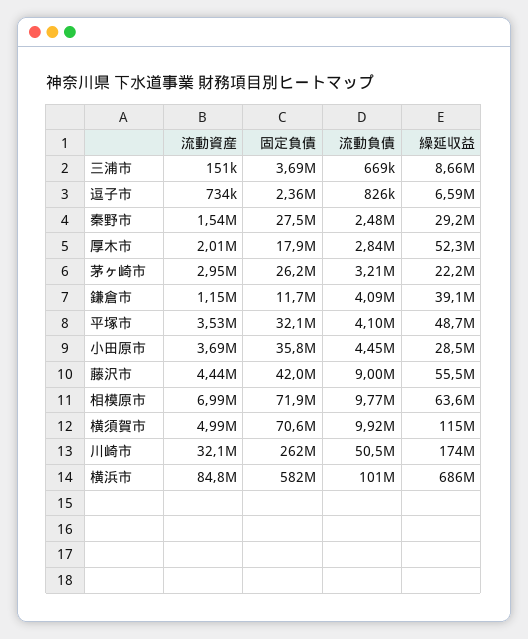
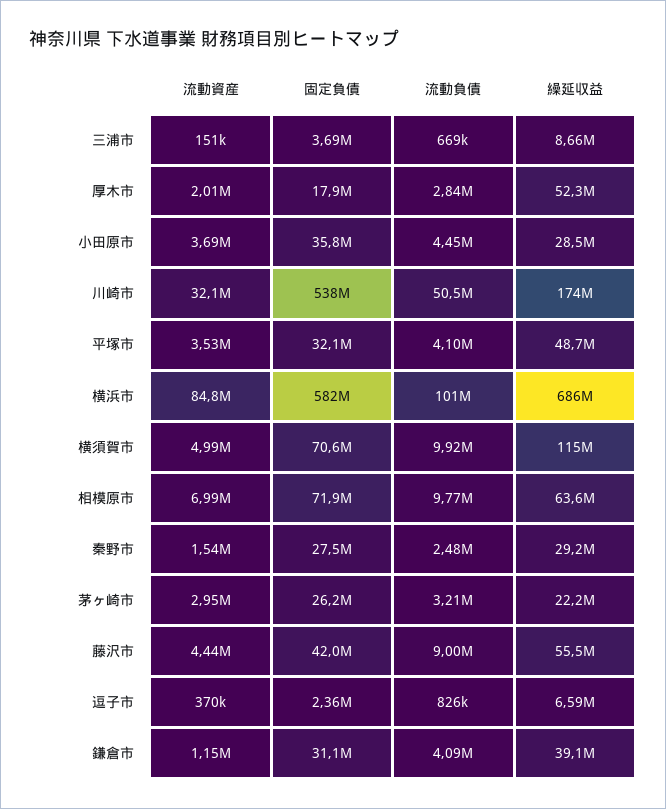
  {
    "流動資産": {
      "三浦市": 151000,
-     "逗子市": 734000,
+     "逗子市": 370000,
      "秦野市": 1540000,
      "厚木市": 2010000,
      "茅ヶ崎市": 2950000,
      "鎌倉市": 1150000,
      "平塚市": 3530000,
      "小田原市": 3690000,
      "藤沢市": 4440000,
      "相模原市": 6990000,
      "横須賀市": 4990000,
      "川崎市": 32100000,
      "横浜市": 84800000
    },
    "固定負債": {
      "三浦市": 3690000,
      "逗子市": 2360000,
      "秦野市": 27500000,
      "厚木市": 17900000,
      "茅ヶ崎市": 26200000,
-     "鎌倉市": 11700000,
+     "鎌倉市": 31100000,
      "平塚市": 32100000,
      "小田原市": 35800000,
      "藤沢市": 42000000,
      "相模原市": 71900000,
      "横須賀市": 70600000,
-     "川崎市": 262000000,
+     "川崎市": 538000000,
      "横浜市": 582000000
    },
    "流動負債": {
      "三浦市": 669000,
      "逗子市": 826000,
      "秦野市": 2480000,
      "厚木市": 2840000,
      "茅ヶ崎市": 3210000,
      "鎌倉市": 4090000,
      "平塚市": 4100000,
      "小田原市": 4450000,
      "藤沢市": 9000000,
      "相模原市": 9770000,
      "横須賀市": 9920000,
      "川崎市": 50500000,
      "横浜市": 101000000
    },
    "繰延収益": {
      "三浦市": 8660000,
      "逗子市": 6590000,
      "秦野市": 29200000,
      "厚木市": 52300000,
      "茅ヶ崎市": 22200000,
      "鎌倉市": 39100000,
      "平塚市": 48700000,
      "小田原市": 28500000,
      "藤沢市": 55500000,
      "相模原市": 63600000,
      "横須賀市": 115000000,
      "川崎市": 174000000,
      "横浜市": 686000000
    }
  }

